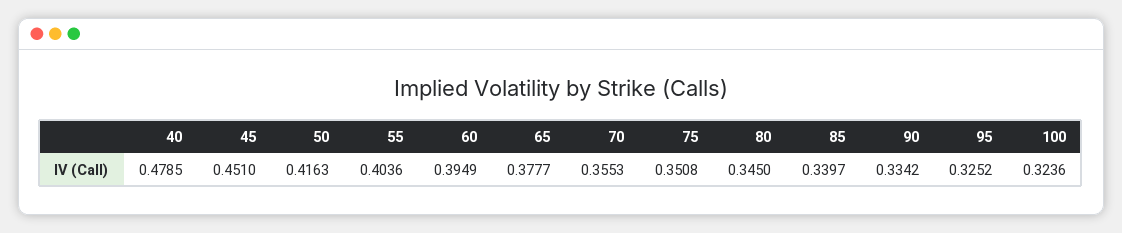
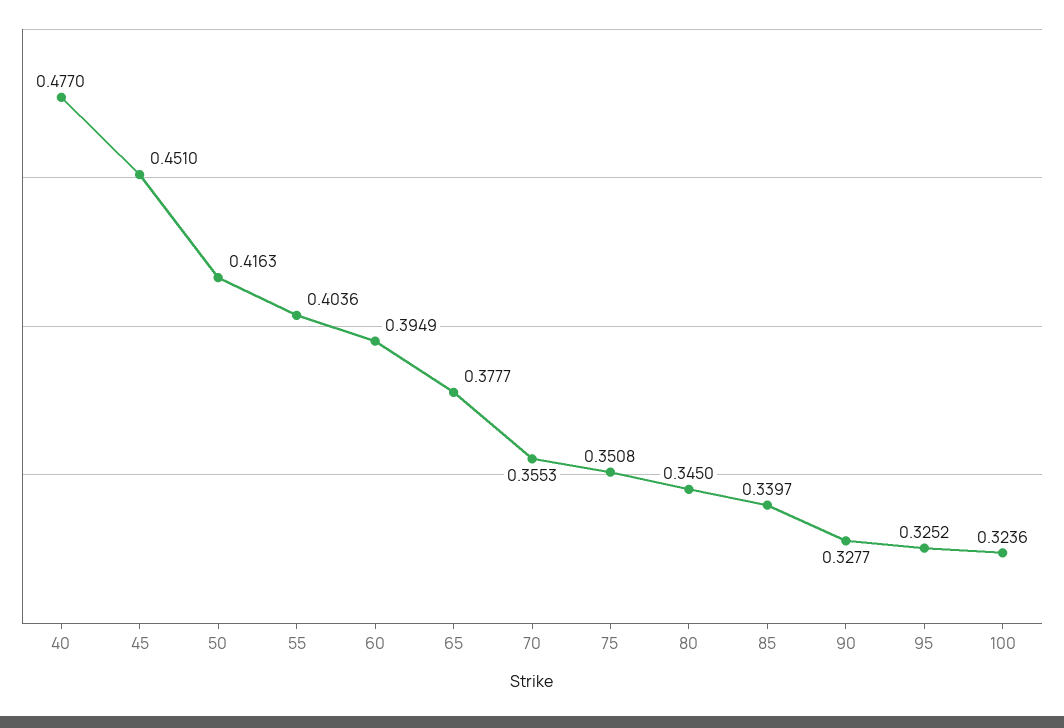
  {
-   "40": 0.4785,
+   "40": 0.477,
    "45": 0.451,
    "50": 0.4163,
    "55": 0.4036,
    "60": 0.3949,
    "65": 0.3777,
    "70": 0.3553,
    "75": 0.3508,
    "80": 0.345,
    "85": 0.3397,
-   "90": 0.3342,
+   "90": 0.3277,
    "95": 0.3252,
    "100": 0.3236
  }

